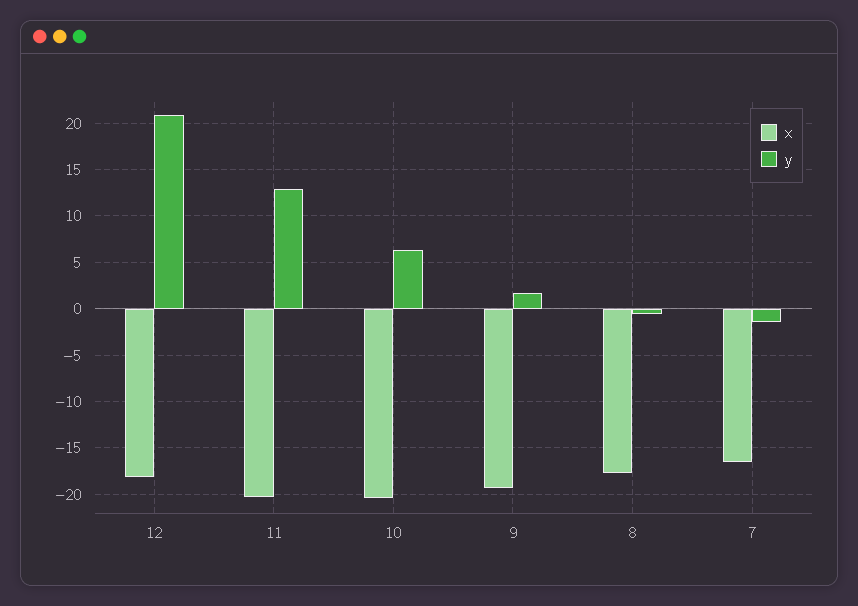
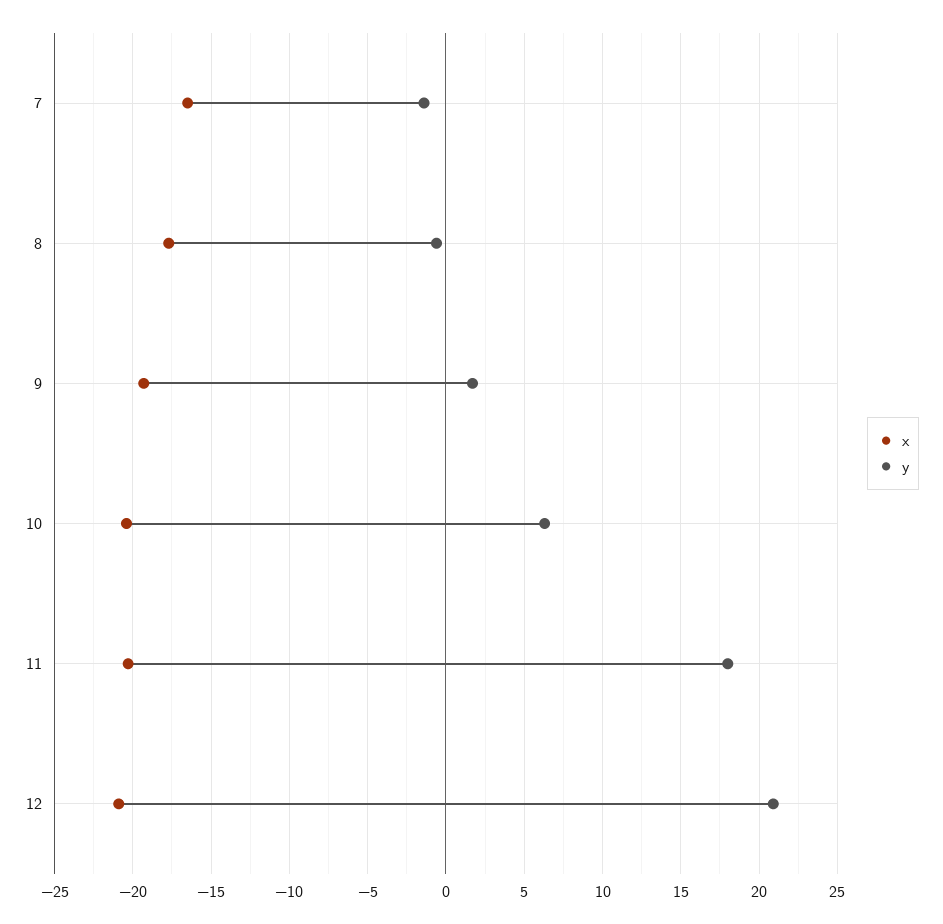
  {
    "x": {
-     "12": -18,
+     "12": -21,
      "11": -20.5,
      "10": -20.5,
      "9": -19.5,
      "8": -17.5,
      "7": -16.5
    },
    "y": {
      "12": 21,
-     "11": 13,
+     "11": 18,
      "10": 6.5,
      "9": 1.5,
      "8": -0.5,
      "7": -1.5
    }
  }

